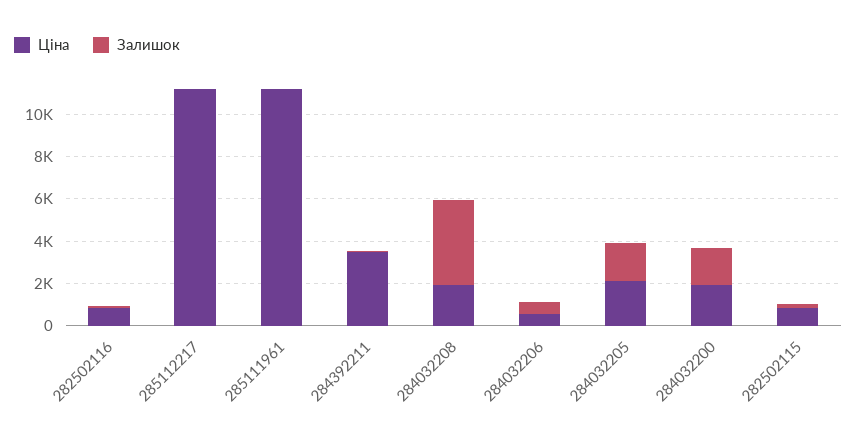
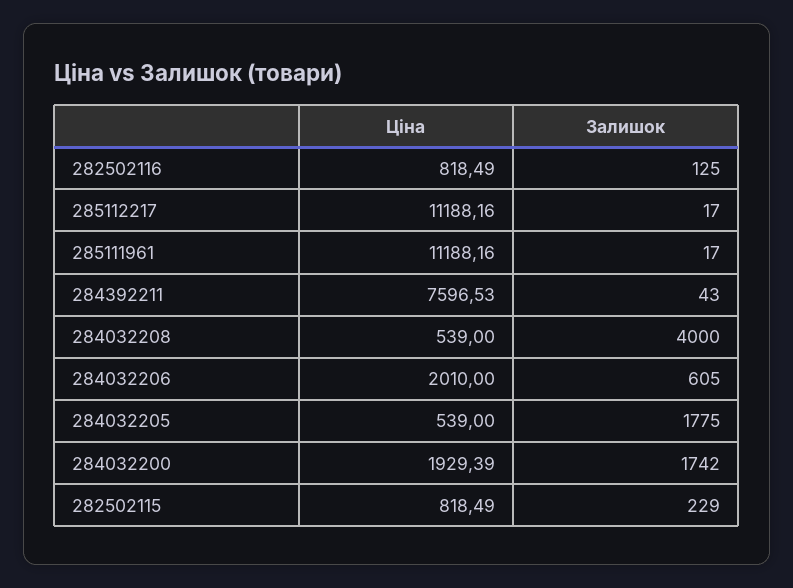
  {
    "Ціна": {
      "282502116": 818.49,
      "285112217": 11188.16,
      "285111961": 11188.16,
-     "284392211": 3500,
+     "284392211": 7596.53,
-     "284032208": 2000,
+     "284032208": 539,
-     "284032206": 500,
+     "284032206": 2010,
-     "284032205": 2000,
+     "284032205": 539,
      "284032200": 1929.39,
      "282502115": 818.49
    },
    "Залишок": {
      "282502116": 125,
      "285112217": 17,
      "285111961": 17,
      "284392211": 43,
      "284032208": 4000,
      "284032206": 605,
      "284032205": 1775,
      "284032200": 1742,
      "282502115": 229
    }
  }

